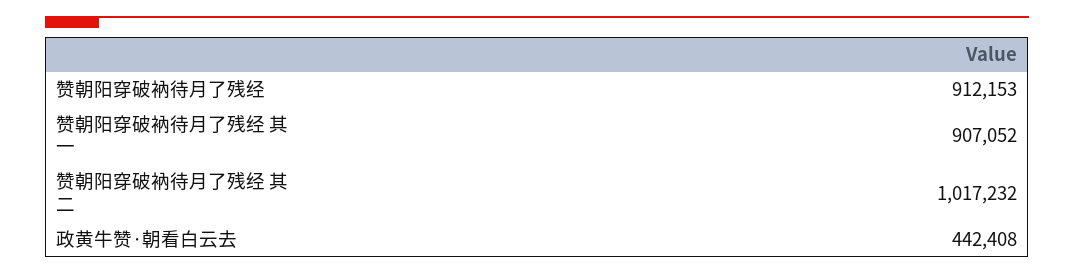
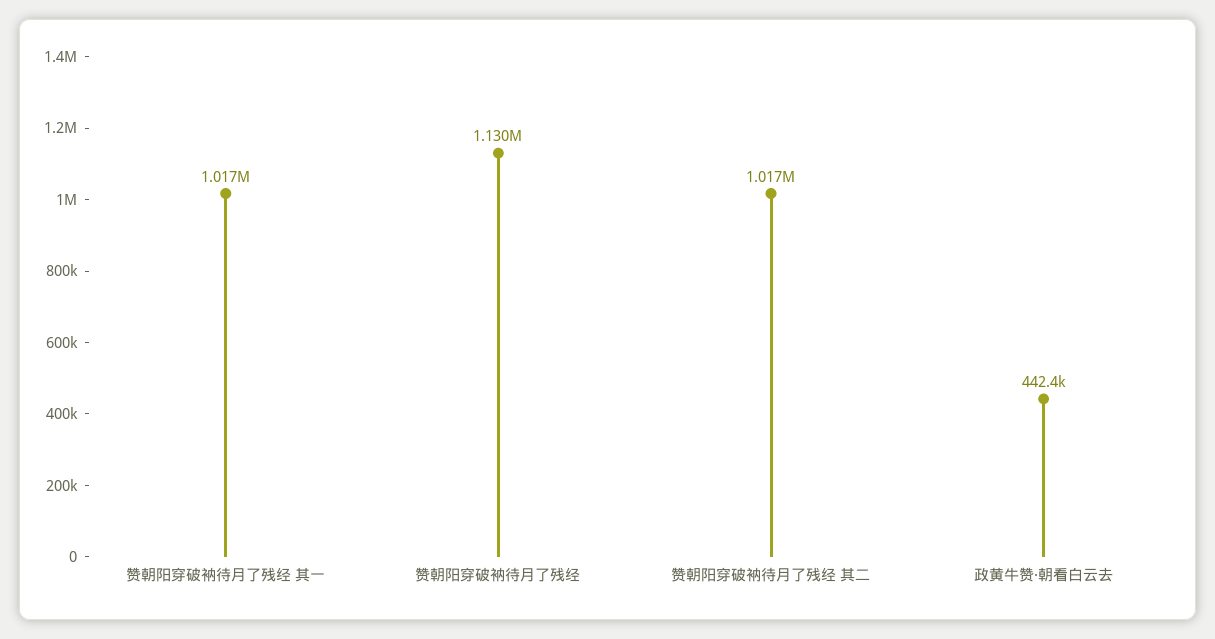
  {
-   "赞朝阳穿破衲待月了残经": 912153,
+   "赞朝阳穿破衲待月了残经": 1130000,
-   "赞朝阳穿破衲待月了残经 其一": 907052,
+   "赞朝阳穿破衲待月了残经 其一": 1017000,
    "赞朝阳穿破衲待月了残经 其二": 1017232,
    "政黄牛赞·朝看白云去": 442408
  }

